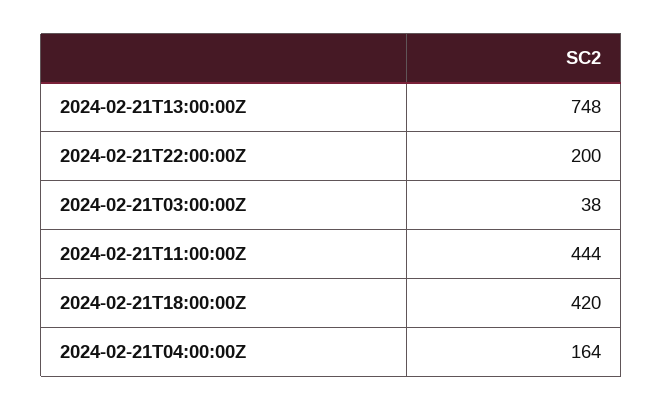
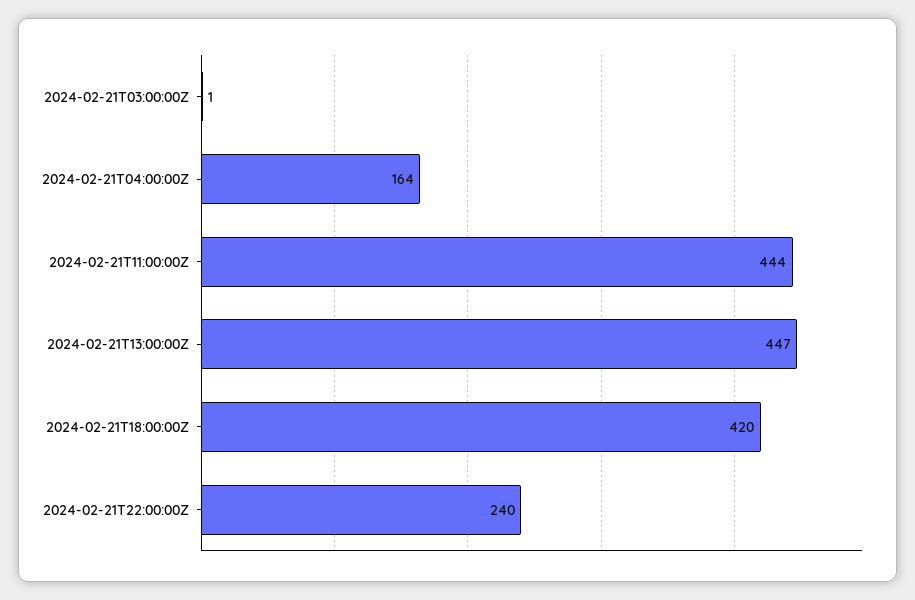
  {
-   "2024-02-21T13:00:00Z": 748,
+   "2024-02-21T13:00:00Z": 447,
-   "2024-02-21T22:00:00Z": 200,
+   "2024-02-21T22:00:00Z": 240,
-   "2024-02-21T03:00:00Z": 38,
+   "2024-02-21T03:00:00Z": 1,
    "2024-02-21T11:00:00Z": 444,
    "2024-02-21T18:00:00Z": 420,
    "2024-02-21T04:00:00Z": 164
  }

